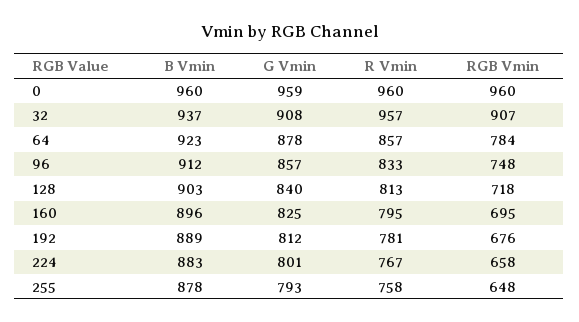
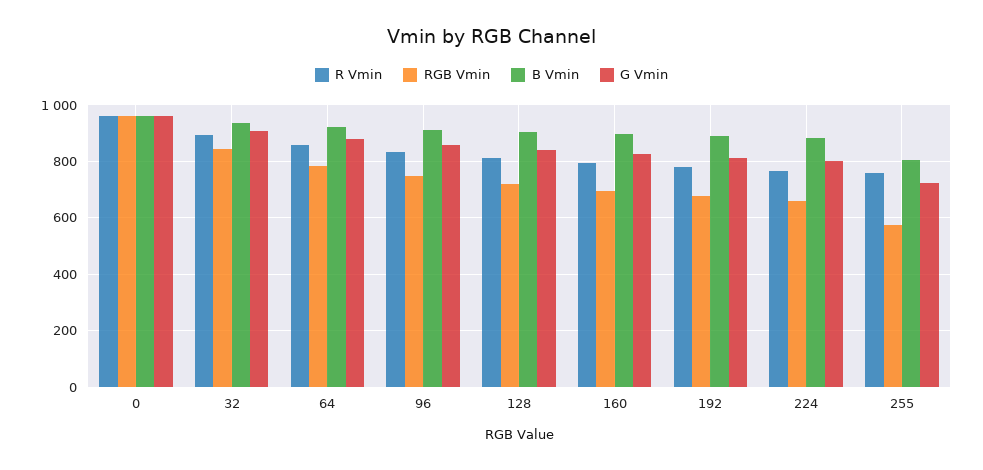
  {
    "B Vmin": {
      "0": 960,
      "32": 937,
      "64": 923,
      "96": 912,
      "128": 903,
      "160": 896,
      "192": 889,
      "224": 883,
-     "255": 878
+     "255": 800
    },
    "G Vmin": {
      "0": 959,
      "32": 908,
      "64": 878,
      "96": 857,
      "128": 840,
      "160": 825,
      "192": 812,
      "224": 801,
-     "255": 793
+     "255": 725
    },
    "R Vmin": {
      "0": 960,
-     "32": 957,
+     "32": 900,
      "64": 857,
      "96": 833,
      "128": 813,
      "160": 795,
      "192": 781,
      "224": 767,
      "255": 758
    },
    "RGB Vmin": {
      "0": 960,
-     "32": 907,
+     "32": 850,
      "64": 784,
      "96": 748,
      "128": 718,
      "160": 695,
      "192": 676,
      "224": 658,
-     "255": 648
+     "255": 575
    }
  }

